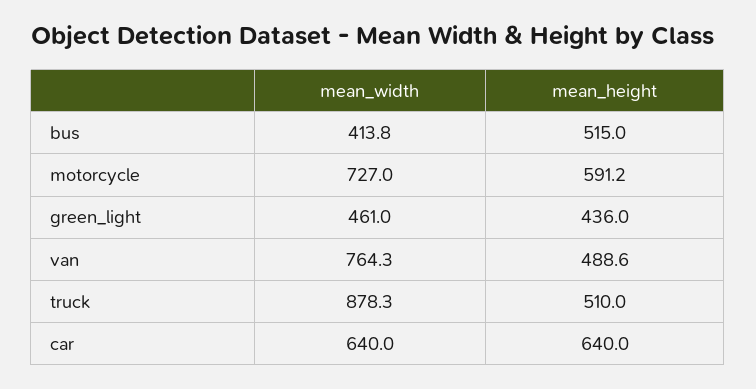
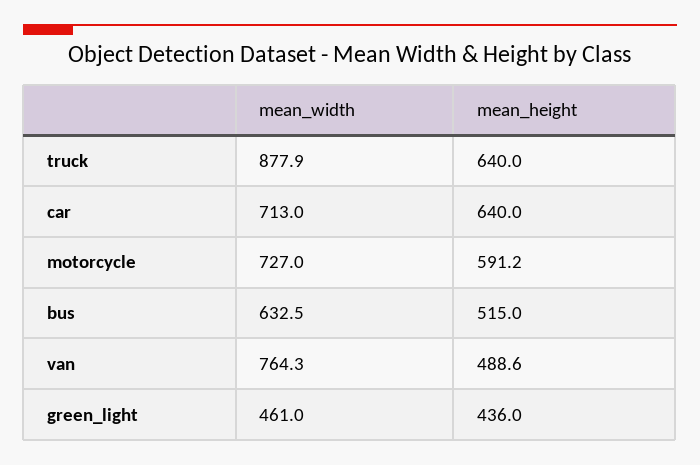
  {
    "mean_width": {
-     "bus": 413.8,
+     "bus": 632.5,
      "motorcycle": 727,
      "green_light": 461,
      "van": 764.3,
-     "truck": 878.3,
+     "truck": 877.9,
-     "car": 640
+     "car": 713
    },
    "mean_height": {
      "bus": 515,
      "motorcycle": 591.2,
      "green_light": 436,
      "van": 488.6,
-     "truck": 510,
+     "truck": 640,
      "car": 640
    }
  }

